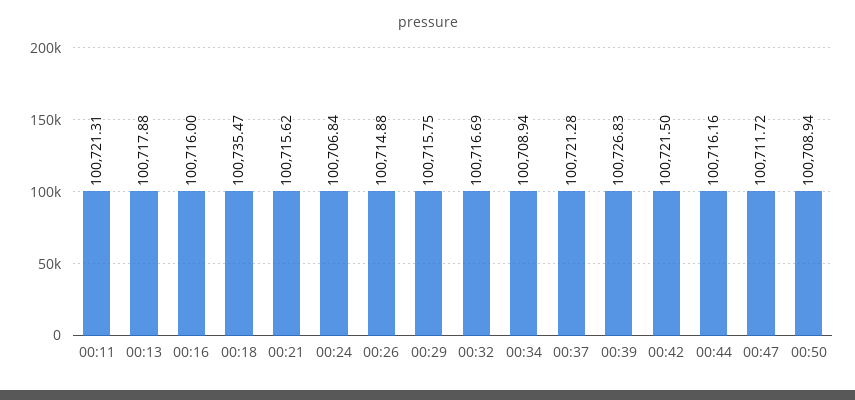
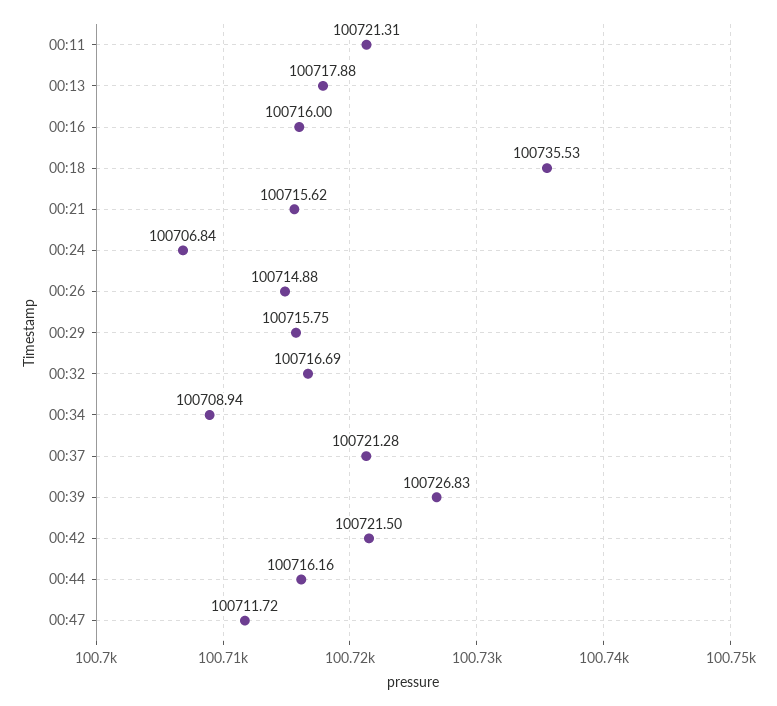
  {
    "00:11": 100721.31,
    "00:13": 100717.88,
    "00:16": 100716,
-   "00:18": 100735.47,
+   "00:18": 100735.53,
    "00:21": 100715.62,
    "00:24": 100706.84,
    "00:26": 100714.88,
    "00:29": 100715.75,
    "00:32": 100716.69,
    "00:34": 100708.94,
    "00:37": 100721.28,
    "00:39": 100726.83,
    "00:42": 100721.5,
    "00:44": 100716.16,
-   "00:47": 100711.72,
+   "00:47": 100711.72
-   "00:50": 100708.94
  }

